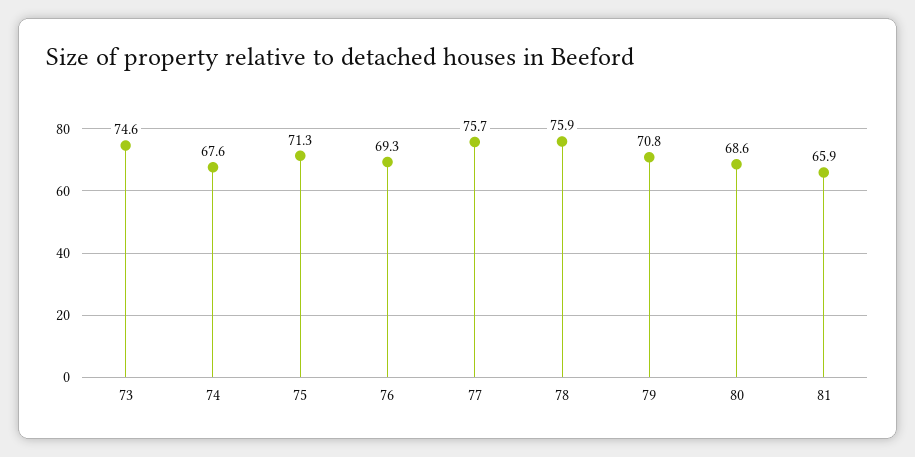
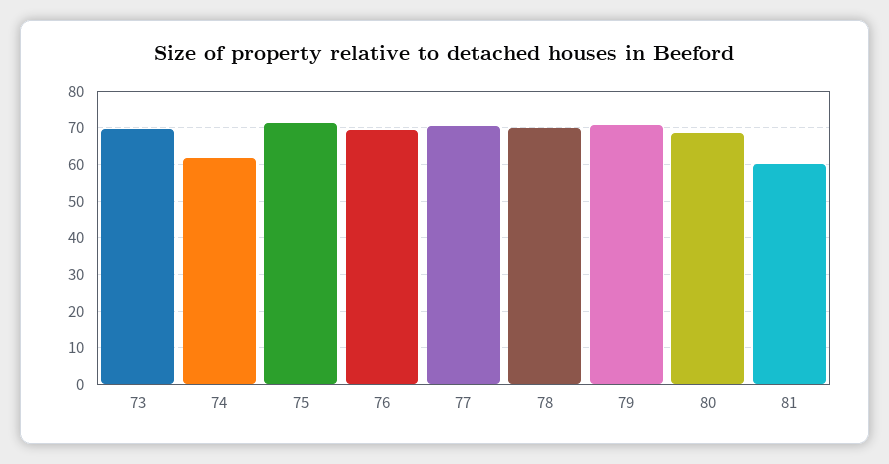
  {
-   "73": 74.6,
+   "73": 70,
-   "74": 67.6,
+   "74": 62,
    "75": 71.3,
    "76": 69.3,
-   "77": 75.7,
+   "77": 70,
-   "78": 75.9,
+   "78": 70,
    "79": 70.8,
    "80": 68.6,
-   "81": 65.9
+   "81": 60
  }

